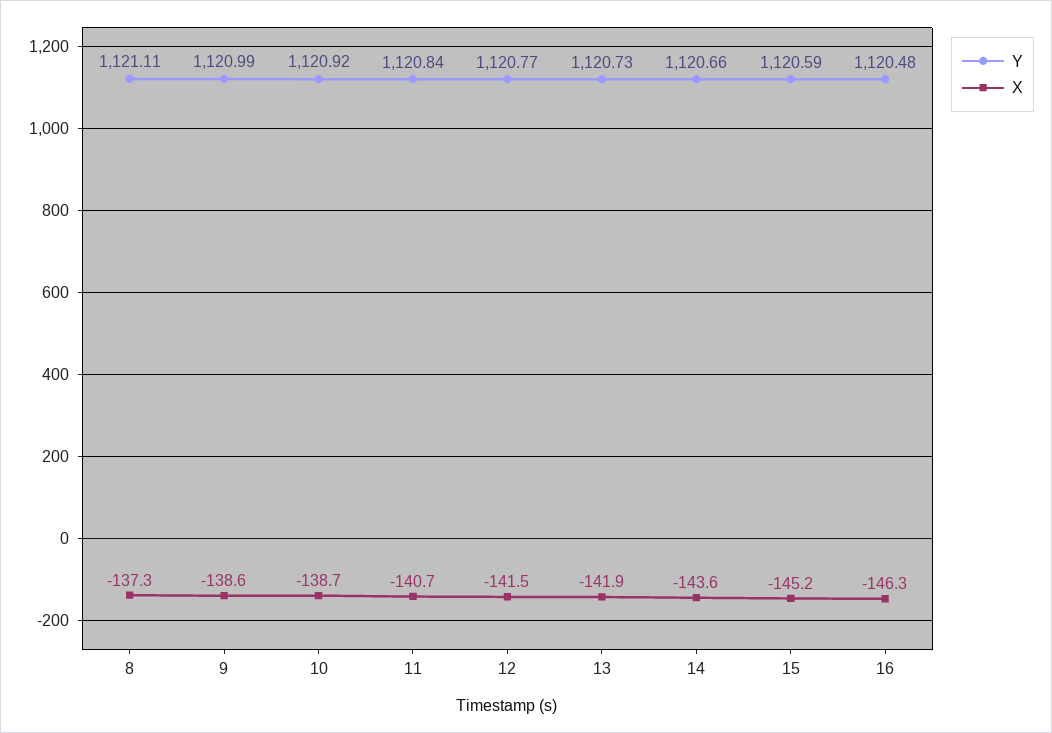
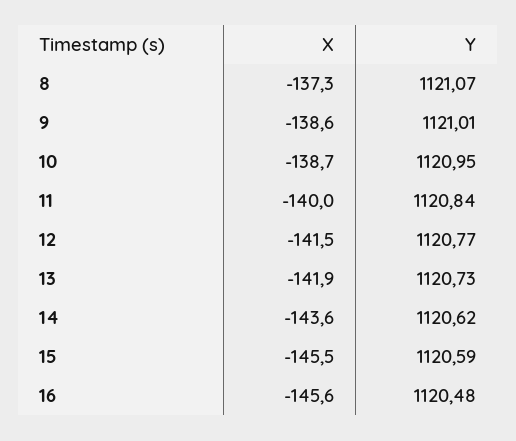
  {
    "Y": {
-     "8": 1121.11,
+     "8": 1121.07,
-     "9": 1120.99,
+     "9": 1121.01,
-     "10": 1120.92,
+     "10": 1120.95,
      "11": 1120.84,
      "12": 1120.77,
      "13": 1120.73,
-     "14": 1120.66,
+     "14": 1120.62,
      "15": 1120.59,
      "16": 1120.48
    },
    "X": {
      "8": -137.3,
      "9": -138.6,
      "10": -138.7,
-     "11": -140.7,
+     "11": -140,
      "12": -141.5,
      "13": -141.9,
      "14": -143.6,
-     "15": -145.2,
+     "15": -145.5,
-     "16": -146.3
+     "16": -145.6
    }
  }

